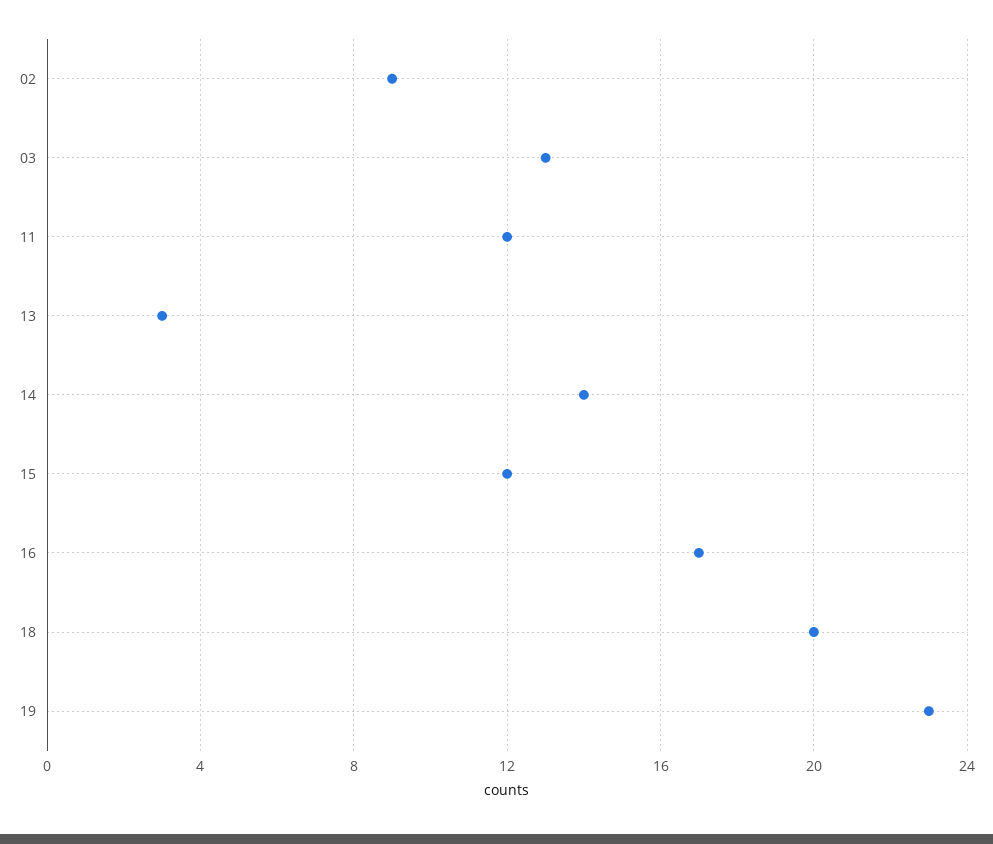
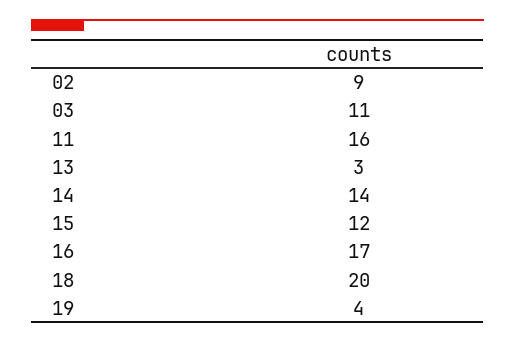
  {
    "02": 9,
-   "03": 13,
+   "03": 11,
-   "11": 12,
+   "11": 16,
    "13": 3,
    "14": 14,
    "15": 12,
    "16": 17,
    "18": 20,
-   "19": 23
+   "19": 4
  }

